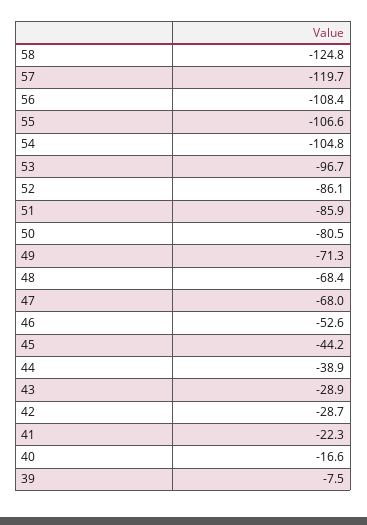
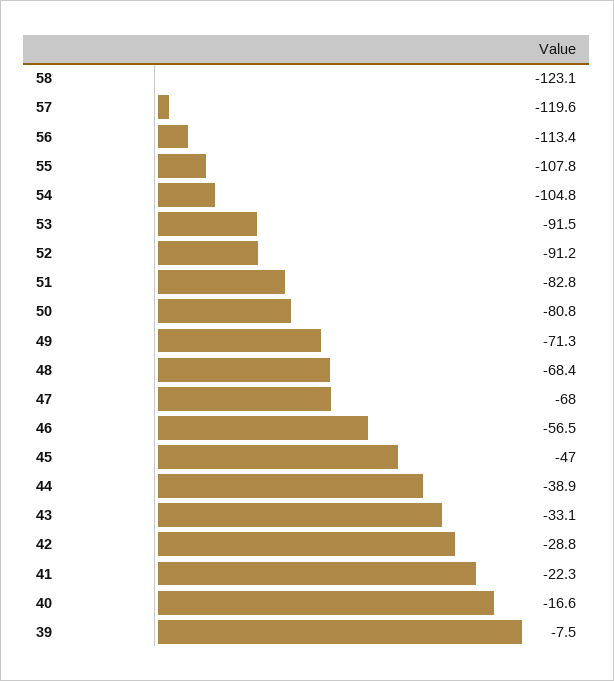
  {
-   "58": -124.8,
+   "58": -123.1,
-   "57": -119.7,
+   "57": -119.6,
-   "56": -108.4,
+   "56": -113.4,
-   "55": -106.6,
+   "55": -107.8,
    "54": -104.8,
-   "53": -96.7,
+   "53": -91.5,
-   "52": -86.1,
+   "52": -91.2,
-   "51": -85.9,
+   "51": -82.8,
-   "50": -80.5,
+   "50": -80.8,
    "49": -71.3,
    "48": -68.4,
    "47": -68,
-   "46": -52.6,
+   "46": -56.5,
-   "45": -44.2,
+   "45": -47,
    "44": -38.9,
-   "43": -28.9,
+   "43": -33.1,
-   "42": -28.7,
+   "42": -28.8,
    "41": -22.3,
    "40": -16.6,
    "39": -7.5
  }

